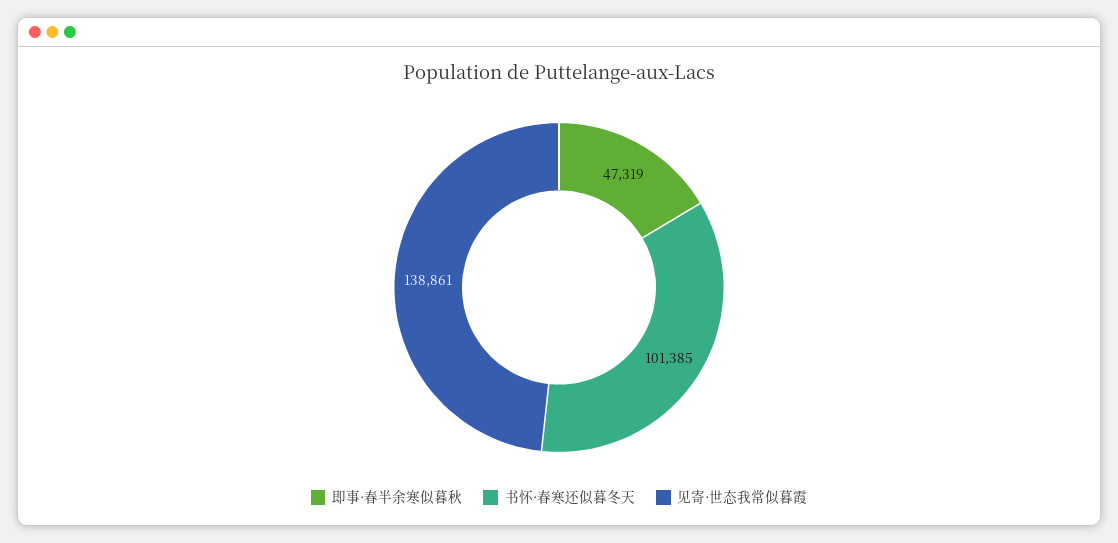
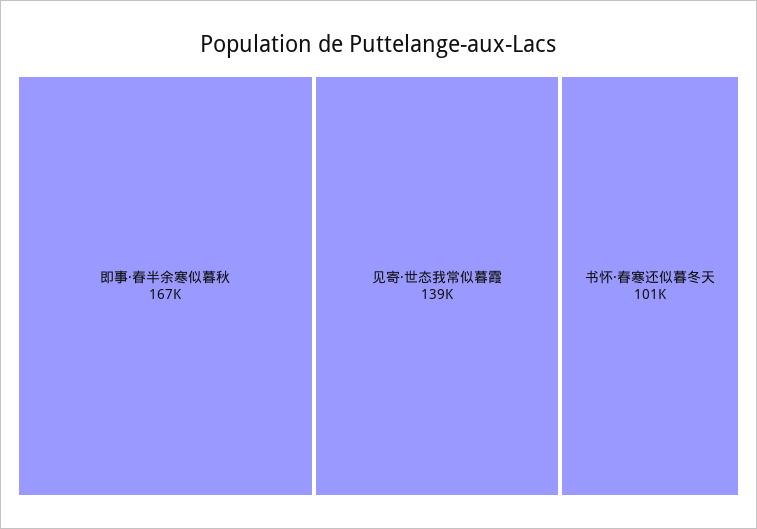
  {
-   "即事·春半余寒似暮秋": 47319,
+   "即事·春半余寒似暮秋": 167000,
    "书怀·春寒还似暮冬天": 101385,
    "见寄·世态我常似暮霞": 138861
  }

